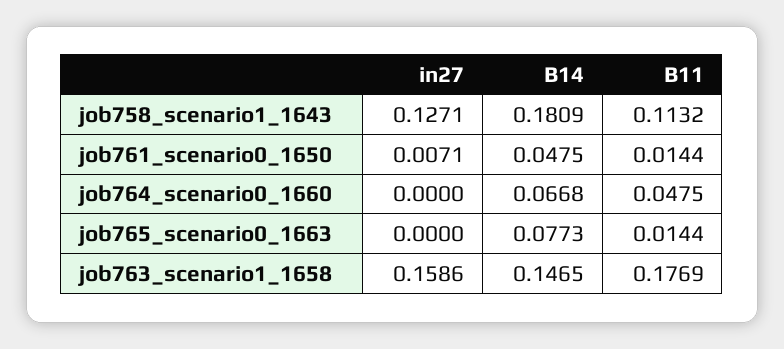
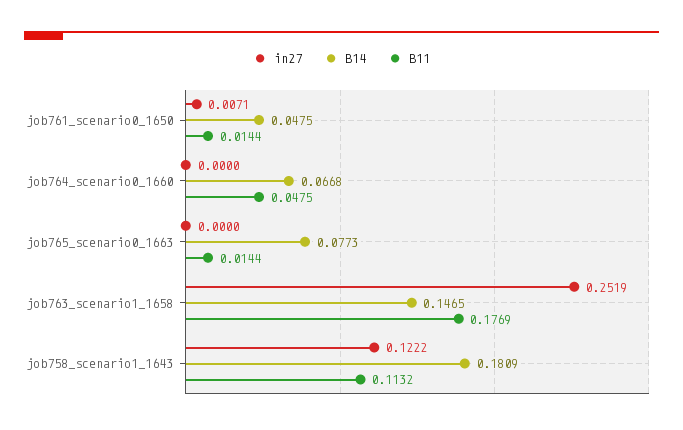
  {
    "in27": {
-     "job758_scenario1_1643": 0.1271,
+     "job758_scenario1_1643": 0.1222,
      "job761_scenario0_1650": 0.0071,
      "job764_scenario0_1660": 0,
      "job765_scenario0_1663": 0,
-     "job763_scenario1_1658": 0.1586
+     "job763_scenario1_1658": 0.2519
    },
    "B14": {
      "job758_scenario1_1643": 0.1809,
      "job761_scenario0_1650": 0.0475,
      "job764_scenario0_1660": 0.0668,
      "job765_scenario0_1663": 0.0773,
      "job763_scenario1_1658": 0.1465
    },
    "B11": {
      "job758_scenario1_1643": 0.1132,
      "job761_scenario0_1650": 0.0144,
      "job764_scenario0_1660": 0.0475,
      "job765_scenario0_1663": 0.0144,
      "job763_scenario1_1658": 0.1769
    }
  }

